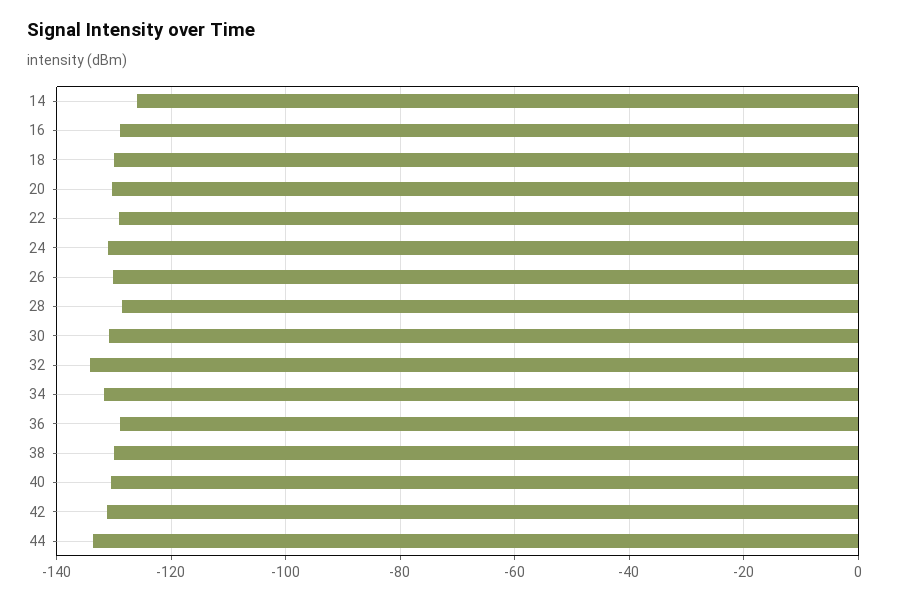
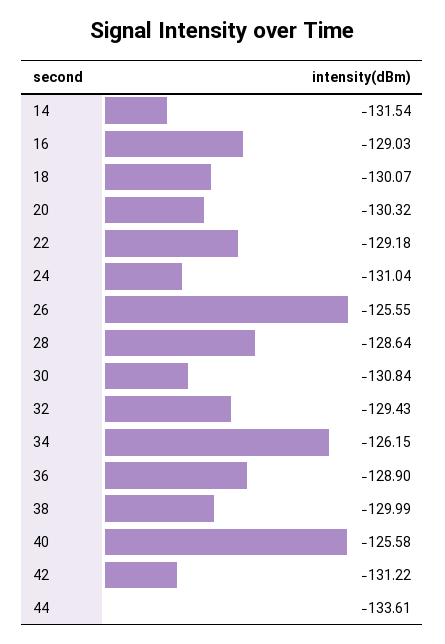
  {
-   "14": -126,
+   "14": -131.54,
    "16": -129.03,
    "18": -130.07,
    "20": -130.32,
    "22": -129.18,
    "24": -131.04,
-   "26": -130,
+   "26": -125.55,
    "28": -128.64,
    "30": -130.84,
-   "32": -134,
+   "32": -129.43,
-   "34": -132,
+   "34": -126.15,
    "36": -128.9,
    "38": -129.99,
-   "40": -130,
+   "40": -125.58,
    "42": -131.22,
    "44": -133.61
  }

